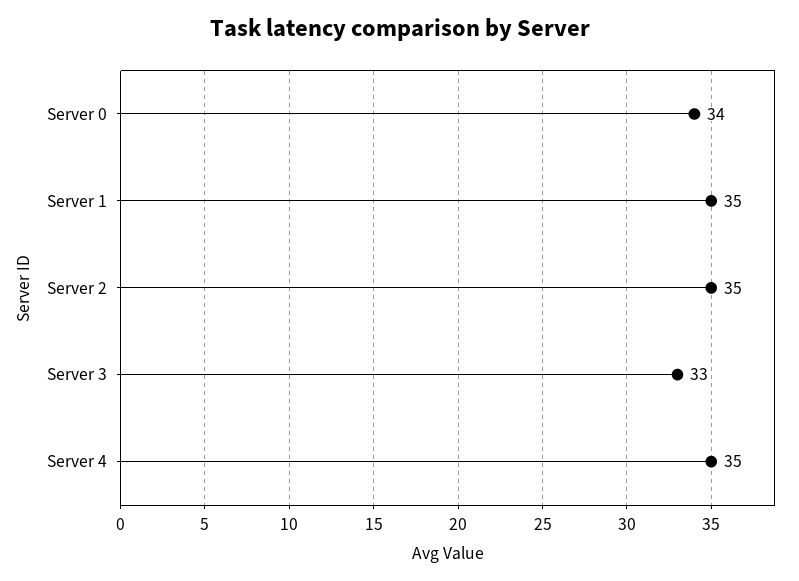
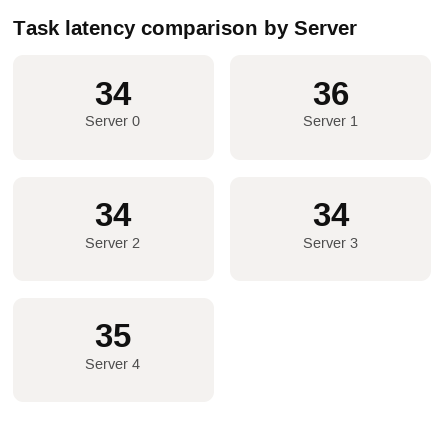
  {
    "Server 0": 34,
-   "Server 1": 35,
+   "Server 1": 36,
-   "Server 2": 35,
+   "Server 2": 34,
-   "Server 3": 33,
+   "Server 3": 34,
    "Server 4": 35
  }

